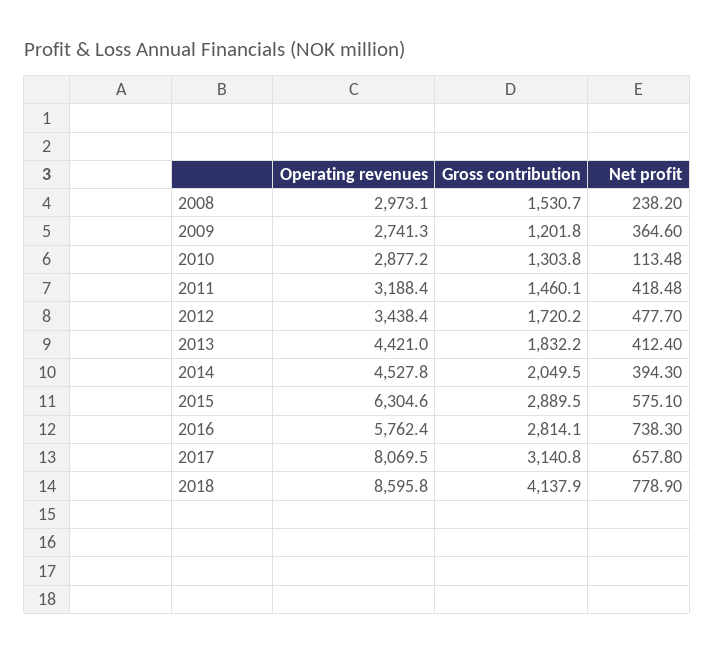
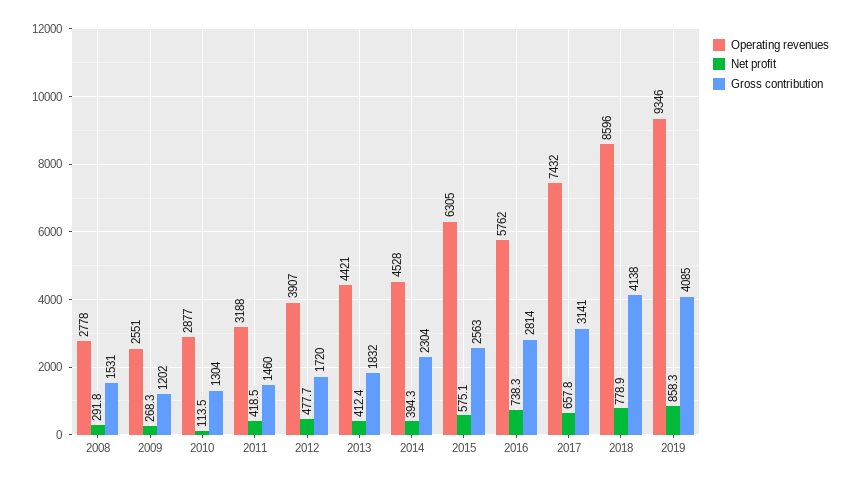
  {
    "Operating revenues": {
-     "2008": 2973.1,
+     "2008": 2778,
-     "2009": 2741.3,
+     "2009": 2551,
      "2010": 2877.2,
      "2011": 3188.4,
-     "2012": 3438.4,
+     "2012": 3907,
      "2013": 4421,
      "2014": 4527.8,
      "2015": 6304.6,
      "2016": 5762.4,
-     "2017": 8069.5,
+     "2017": 7432,
-     "2018": 8595.8
+     "2018": 8595.8,
+     "2019": 9346
    },
    "Gross contribution": {
      "2008": 1530.7,
      "2009": 1201.8,
      "2010": 1303.8,
      "2011": 1460.1,
      "2012": 1720.2,
      "2013": 1832.2,
-     "2014": 2049.5,
+     "2014": 2304,
-     "2015": 2889.5,
+     "2015": 2563,
      "2016": 2814.1,
      "2017": 3140.8,
-     "2018": 4137.9
+     "2018": 4137.9,
+     "2019": 4085
    },
    "Net profit": {
-     "2008": 238.2,
+     "2008": 291.8,
-     "2009": 364.6,
+     "2009": 268.3,
      "2010": 113.48,
      "2011": 418.48,
      "2012": 477.7,
      "2013": 412.4,
      "2014": 394.3,
      "2015": 575.1,
      "2016": 738.3,
      "2017": 657.8,
-     "2018": 778.9
+     "2018": 778.9,
+     "2019": 858.3
    }
  }

